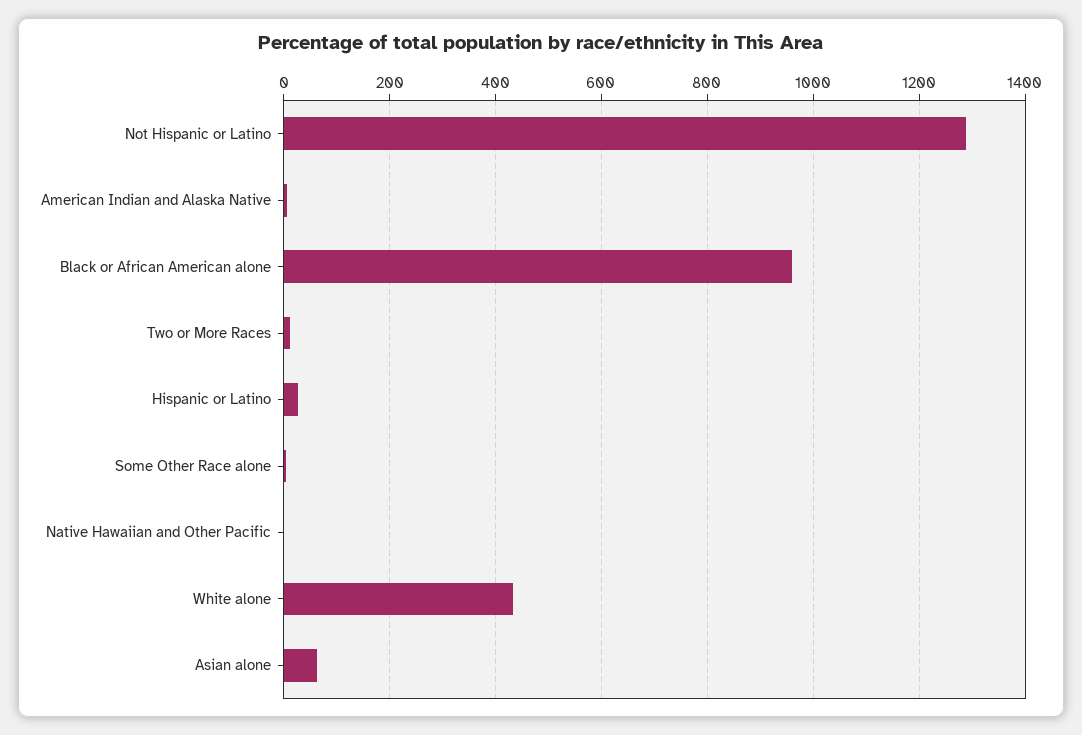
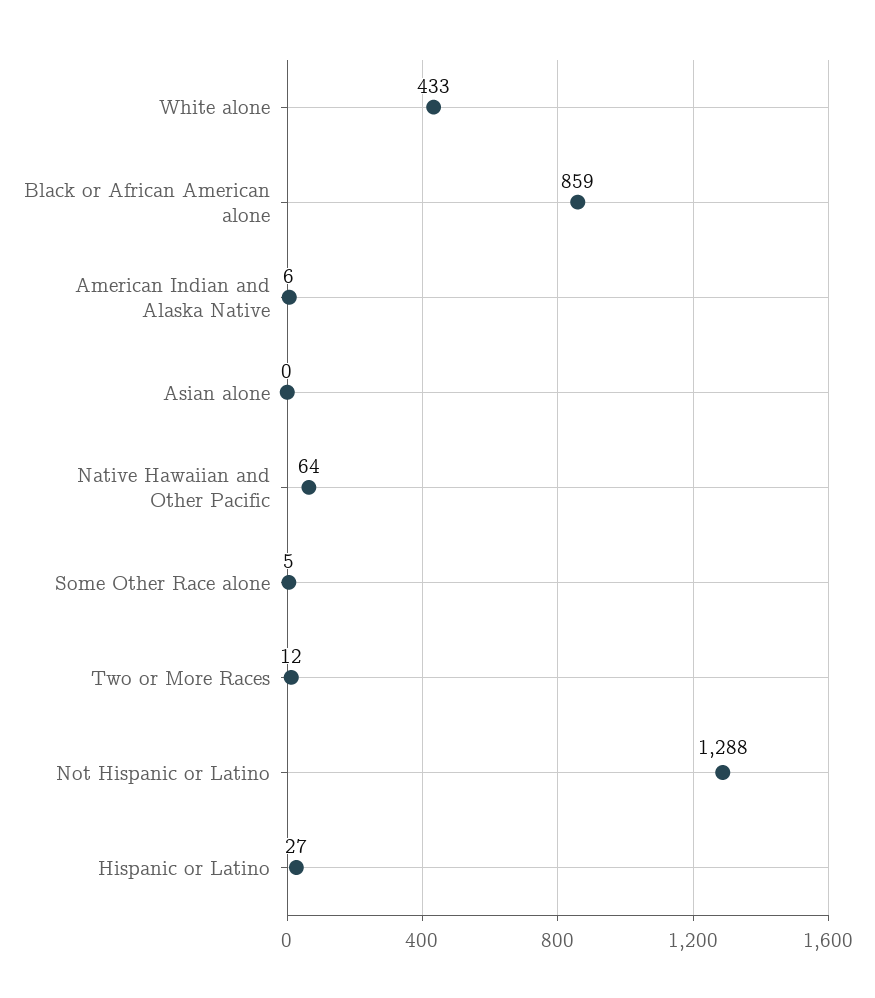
  {
    "Not Hispanic or Latino": 1288,
    "American Indian and Alaska Native": 6,
-   "Black or African American alone": 960,
+   "Black or African American alone": 859,
    "Two or More Races": 12,
    "Hispanic or Latino": 27,
    "Some Other Race alone": 5,
-   "Native Hawaiian and Other Pacific": 0,
+   "Native Hawaiian and Other Pacific": 64,
    "White alone": 433,
-   "Asian alone": 60
+   "Asian alone": 0
  }

